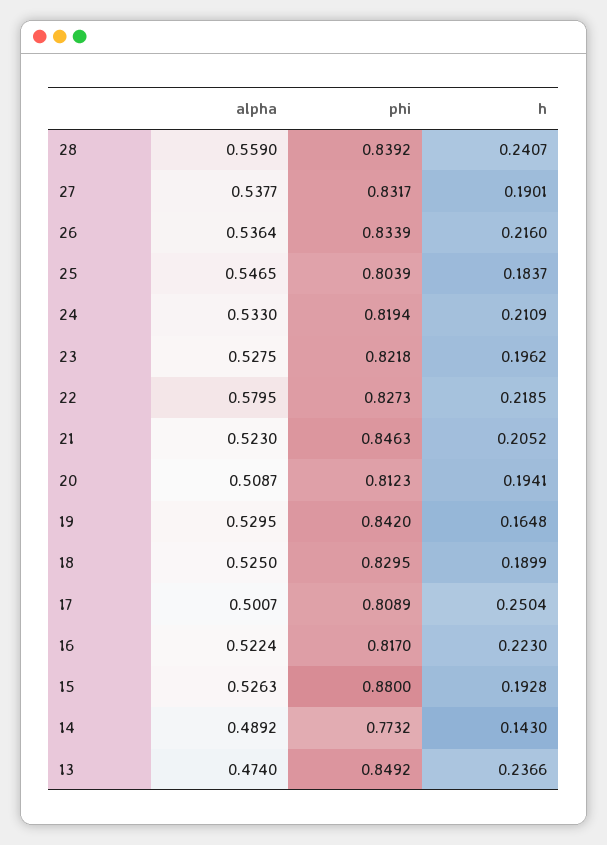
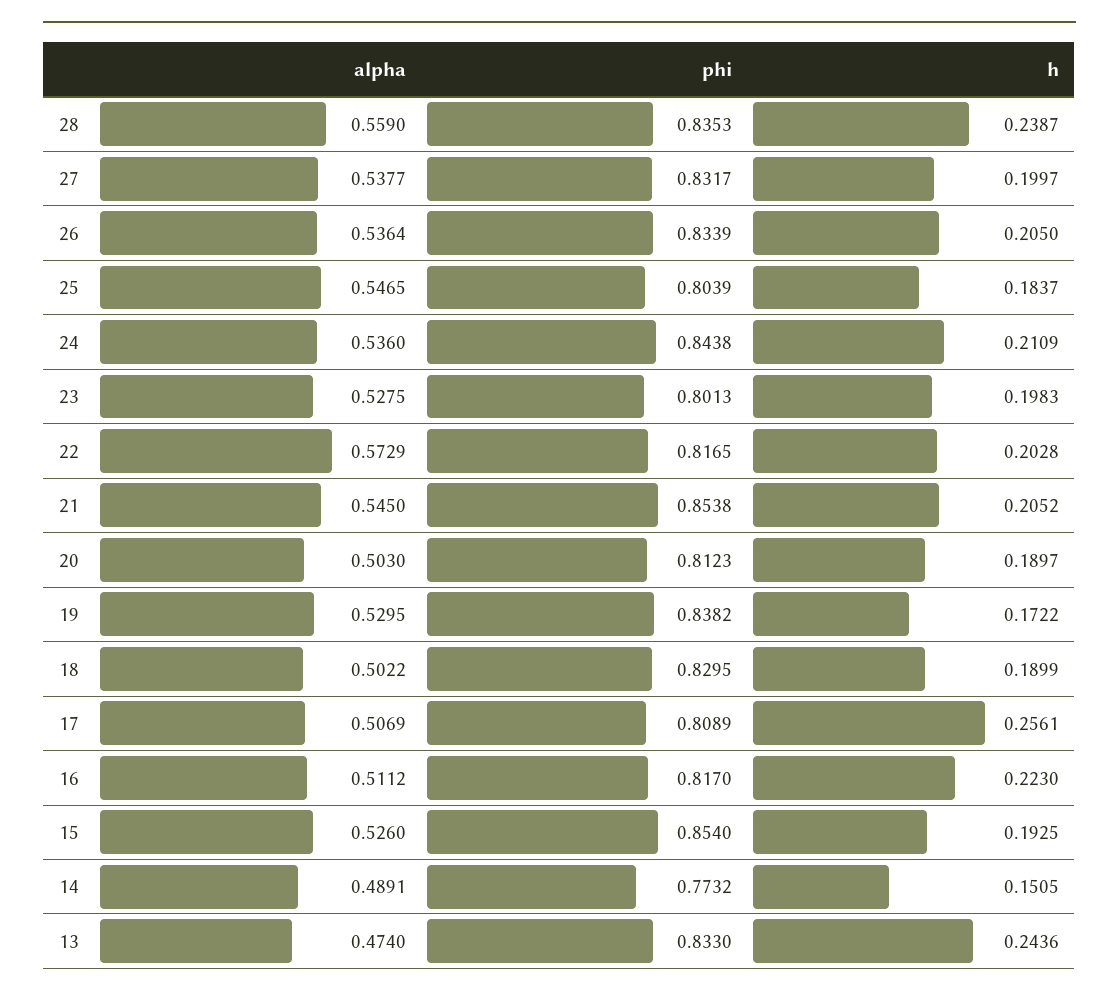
  {
    "alpha": {
      "28": 0.559,
      "27": 0.5377,
      "26": 0.5364,
      "25": 0.5465,
-     "24": 0.533,
+     "24": 0.536,
      "23": 0.5275,
-     "22": 0.5795,
+     "22": 0.5729,
-     "21": 0.523,
+     "21": 0.545,
-     "20": 0.5087,
+     "20": 0.503,
      "19": 0.5295,
-     "18": 0.525,
+     "18": 0.5022,
-     "17": 0.5007,
+     "17": 0.5069,
-     "16": 0.5224,
+     "16": 0.5112,
-     "15": 0.5263,
+     "15": 0.526,
-     "14": 0.4892,
+     "14": 0.4891,
      "13": 0.474
    },
    "phi": {
-     "28": 0.8392,
+     "28": 0.8353,
      "27": 0.8317,
      "26": 0.8339,
      "25": 0.8039,
-     "24": 0.8194,
+     "24": 0.8438,
-     "23": 0.8218,
+     "23": 0.8013,
-     "22": 0.8273,
+     "22": 0.8165,
-     "21": 0.8463,
+     "21": 0.8538,
      "20": 0.8123,
-     "19": 0.842,
+     "19": 0.8382,
      "18": 0.8295,
      "17": 0.8089,
      "16": 0.817,
-     "15": 0.88,
+     "15": 0.854,
      "14": 0.7732,
-     "13": 0.8492
+     "13": 0.833
    },
    "h": {
-     "28": 0.2407,
+     "28": 0.2387,
-     "27": 0.1901,
+     "27": 0.1997,
-     "26": 0.216,
+     "26": 0.205,
      "25": 0.1837,
      "24": 0.2109,
-     "23": 0.1962,
+     "23": 0.1983,
-     "22": 0.2185,
+     "22": 0.2028,
      "21": 0.2052,
-     "20": 0.1941,
+     "20": 0.1897,
-     "19": 0.1648,
+     "19": 0.1722,
      "18": 0.1899,
-     "17": 0.2504,
+     "17": 0.2561,
      "16": 0.223,
-     "15": 0.1928,
+     "15": 0.1925,
-     "14": 0.143,
+     "14": 0.1505,
-     "13": 0.2366
+     "13": 0.2436
    }
  }

